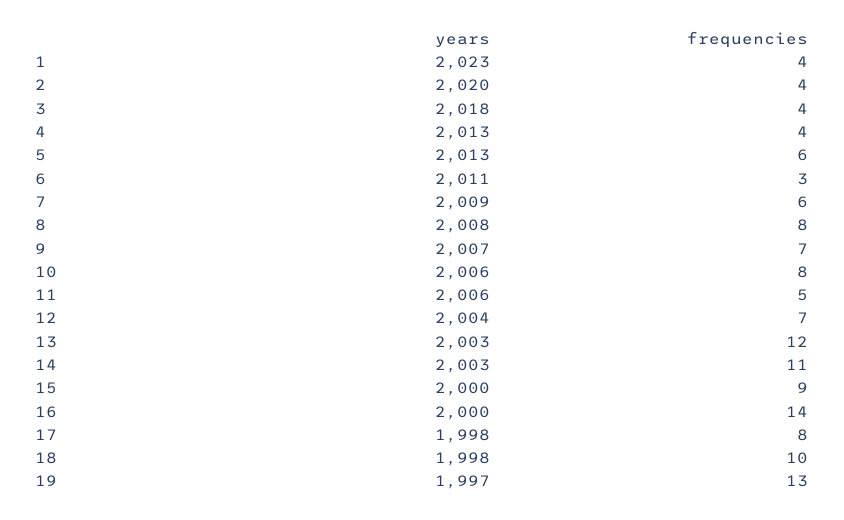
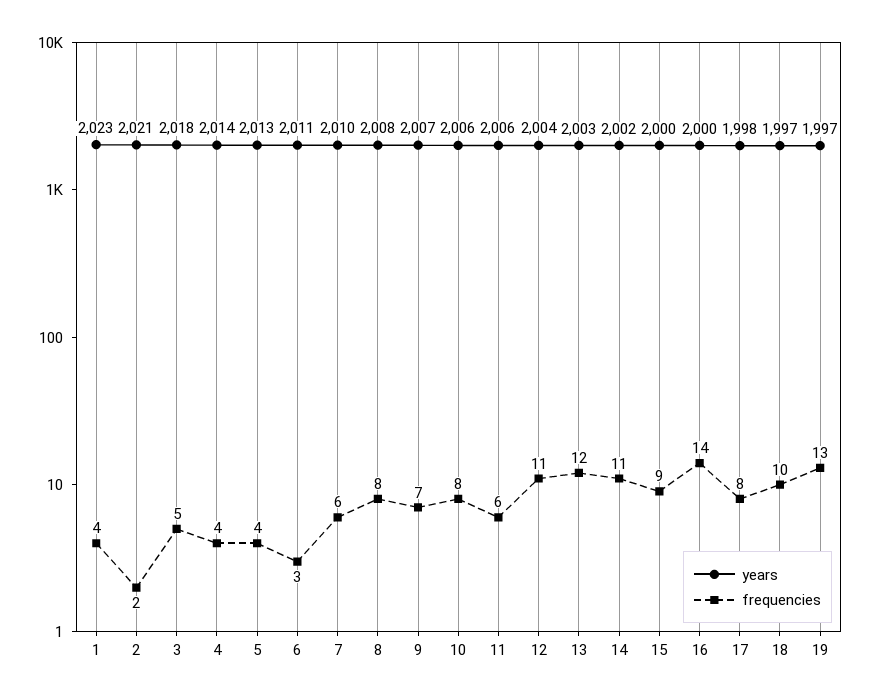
  {
    "years": {
      "1": 2023,
-     "2": 2020,
+     "2": 2021,
      "3": 2018,
-     "4": 2013,
+     "4": 2014,
      "5": 2013,
      "6": 2011,
-     "7": 2009,
+     "7": 2010,
      "8": 2008,
      "9": 2007,
      "10": 2006,
      "11": 2006,
      "12": 2004,
      "13": 2003,
-     "14": 2003,
+     "14": 2002,
      "15": 2000,
      "16": 2000,
      "17": 1998,
-     "18": 1998,
+     "18": 1997,
      "19": 1997
    },
    "frequencies": {
      "1": 4,
-     "2": 4,
+     "2": 2,
-     "3": 4,
+     "3": 5,
      "4": 4,
-     "5": 6,
+     "5": 4,
      "6": 3,
      "7": 6,
      "8": 8,
      "9": 7,
      "10": 8,
-     "11": 5,
+     "11": 6,
-     "12": 7,
+     "12": 11,
      "13": 12,
      "14": 11,
      "15": 9,
      "16": 14,
      "17": 8,
      "18": 10,
      "19": 13
    }
  }

